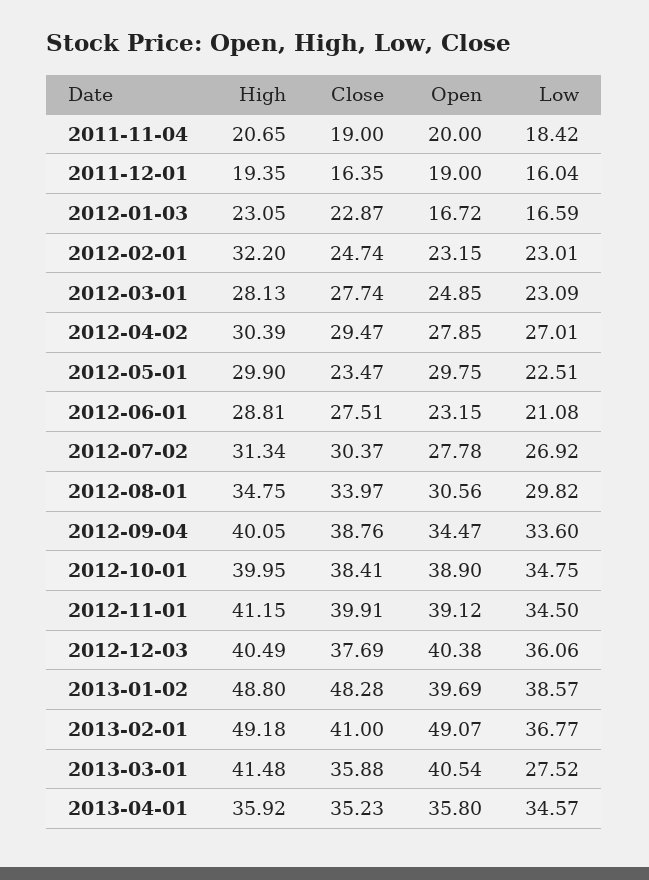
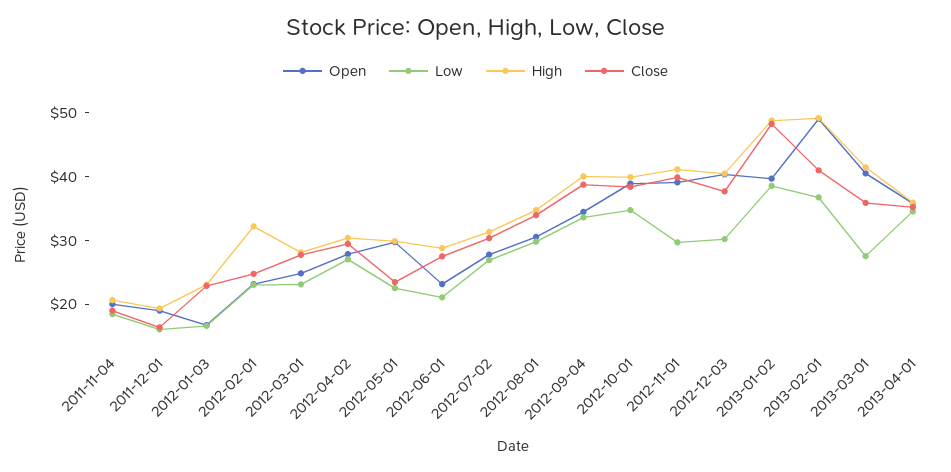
  {
    "High": {
      "2011-11-04": 20.65,
      "2011-12-01": 19.35,
      "2012-01-03": 23.05,
      "2012-02-01": 32.2,
      "2012-03-01": 28.13,
      "2012-04-02": 30.39,
      "2012-05-01": 29.9,
      "2012-06-01": 28.81,
      "2012-07-02": 31.34,
      "2012-08-01": 34.75,
      "2012-09-04": 40.05,
      "2012-10-01": 39.95,
      "2012-11-01": 41.15,
      "2012-12-03": 40.49,
      "2013-01-02": 48.8,
      "2013-02-01": 49.18,
      "2013-03-01": 41.48,
      "2013-04-01": 35.92
    },
    "Close": {
      "2011-11-04": 19,
      "2011-12-01": 16.35,
      "2012-01-03": 22.87,
      "2012-02-01": 24.74,
      "2012-03-01": 27.74,
      "2012-04-02": 29.47,
      "2012-05-01": 23.47,
      "2012-06-01": 27.51,
      "2012-07-02": 30.37,
      "2012-08-01": 33.97,
      "2012-09-04": 38.76,
      "2012-10-01": 38.41,
      "2012-11-01": 39.91,
      "2012-12-03": 37.69,
      "2013-01-02": 48.28,
      "2013-02-01": 41,
      "2013-03-01": 35.88,
      "2013-04-01": 35.23
    },
    "Open": {
      "2011-11-04": 20,
      "2011-12-01": 19,
      "2012-01-03": 16.72,
      "2012-02-01": 23.15,
      "2012-03-01": 24.85,
      "2012-04-02": 27.85,
      "2012-05-01": 29.75,
      "2012-06-01": 23.15,
      "2012-07-02": 27.78,
      "2012-08-01": 30.56,
      "2012-09-04": 34.47,
      "2012-10-01": 38.9,
      "2012-11-01": 39.12,
      "2012-12-03": 40.38,
      "2013-01-02": 39.69,
      "2013-02-01": 49.07,
      "2013-03-01": 40.54,
      "2013-04-01": 35.8
    },
    "Low": {
      "2011-11-04": 18.42,
      "2011-12-01": 16.04,
      "2012-01-03": 16.59,
      "2012-02-01": 23.01,
      "2012-03-01": 23.09,
      "2012-04-02": 27.01,
      "2012-05-01": 22.51,
      "2012-06-01": 21.08,
      "2012-07-02": 26.92,
      "2012-08-01": 29.82,
      "2012-09-04": 33.6,
      "2012-10-01": 34.75,
-     "2012-11-01": 34.5,
+     "2012-11-01": 30,
-     "2012-12-03": 36.06,
+     "2012-12-03": 30,
      "2013-01-02": 38.57,
      "2013-02-01": 36.77,
      "2013-03-01": 27.52,
      "2013-04-01": 34.57
    }
  }

